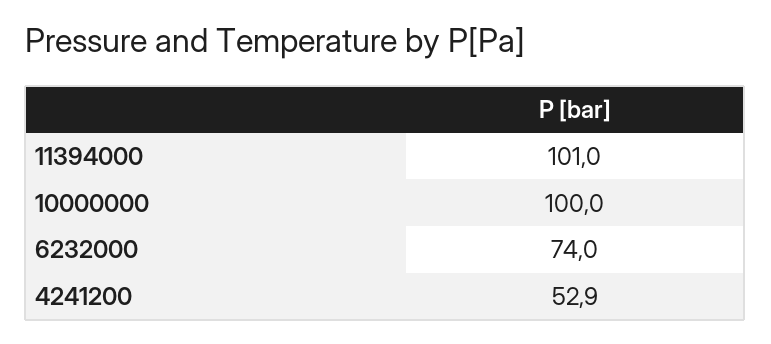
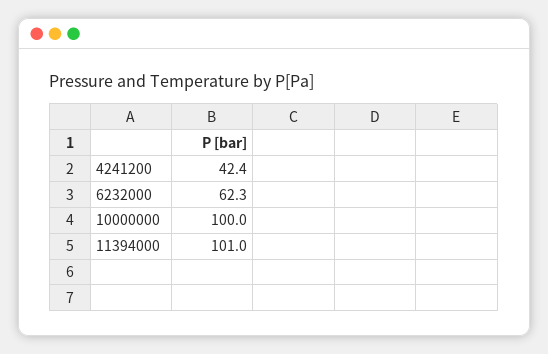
  {
    "11394000": 101,
    "10000000": 100,
-   "6232000": 74,
+   "6232000": 62.3,
-   "4241200": 52.9
+   "4241200": 42.4
  }

